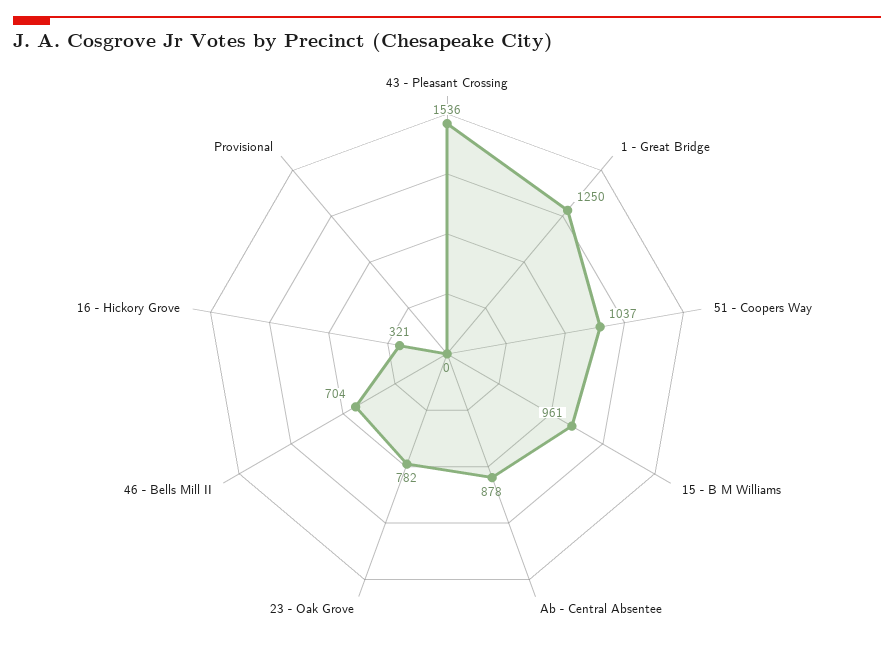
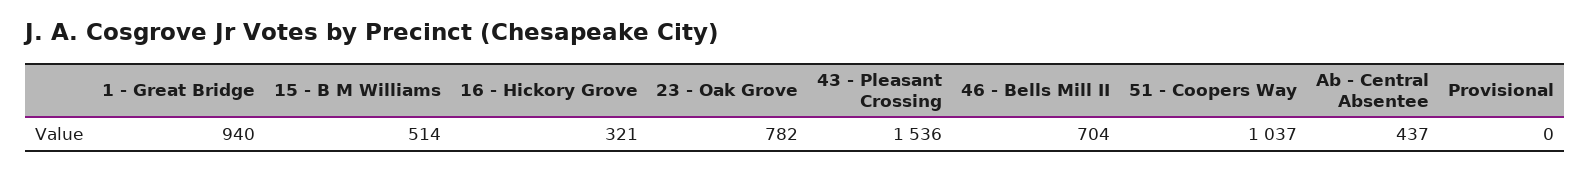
  {
    "43 - Pleasant Crossing": 1536,
-   "1 - Great Bridge": 1250,
+   "1 - Great Bridge": 940,
    "51 - Coopers Way": 1037,
-   "15 - B M Williams": 961,
+   "15 - B M Williams": 514,
-   "Ab - Central Absentee": 878,
+   "Ab - Central Absentee": 437,
    "23 - Oak Grove": 782,
    "46 - Bells Mill II": 704,
    "16 - Hickory Grove": 321,
    "Provisional": 0
  }

